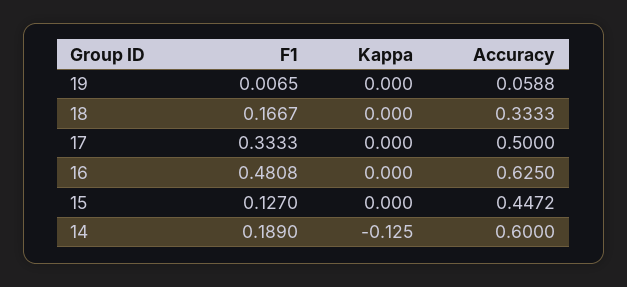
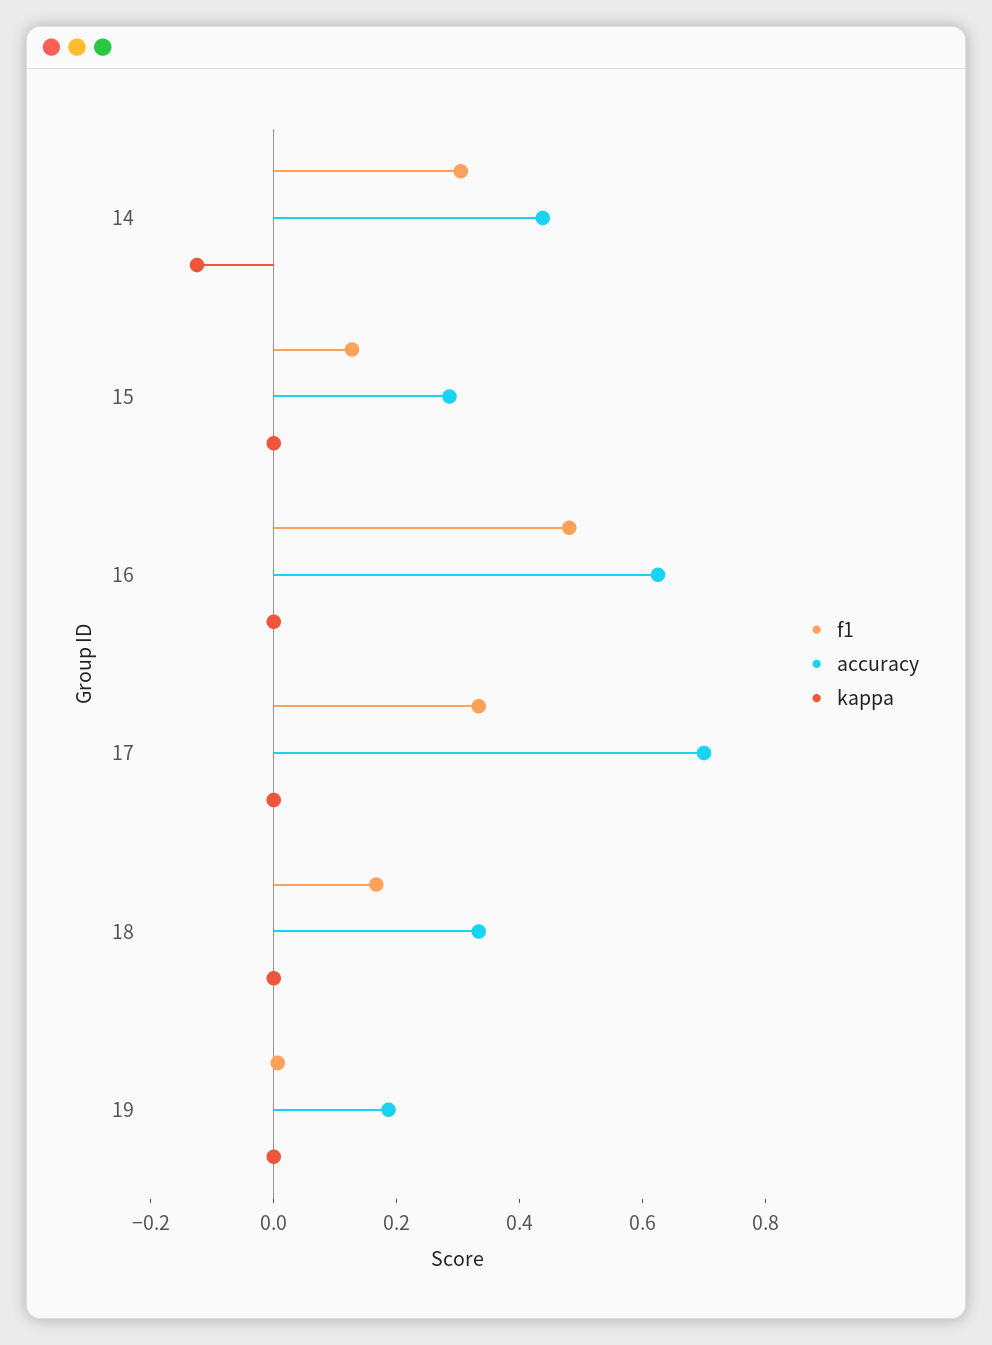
  {
    "F1": {
      "19": 0.0065,
      "18": 0.1667,
      "17": 0.3333,
      "16": 0.4808,
      "15": 0.127,
-     "14": 0.189
+     "14": 0.3
    },
    "Kappa": {
      "19": 0,
      "18": 0,
      "17": 0,
      "16": 0,
      "15": 0,
      "14": -0.125
    },
    "Accuracy": {
-     "19": 0.0588,
+     "19": 0.2,
      "18": 0.3333,
-     "17": 0.5,
+     "17": 0.7,
      "16": 0.625,
-     "15": 0.4472,
+     "15": 0.3,
-     "14": 0.6
+     "14": 0.45
    }
  }

